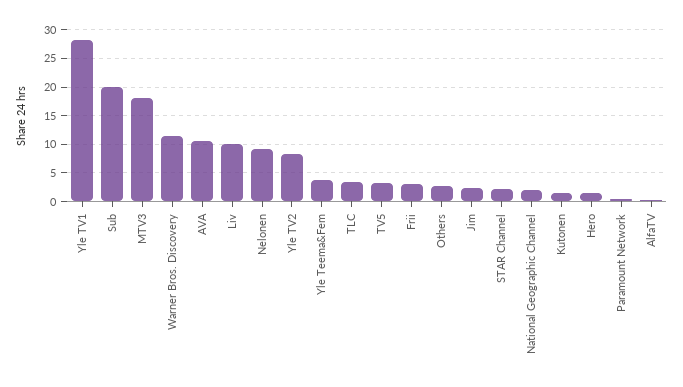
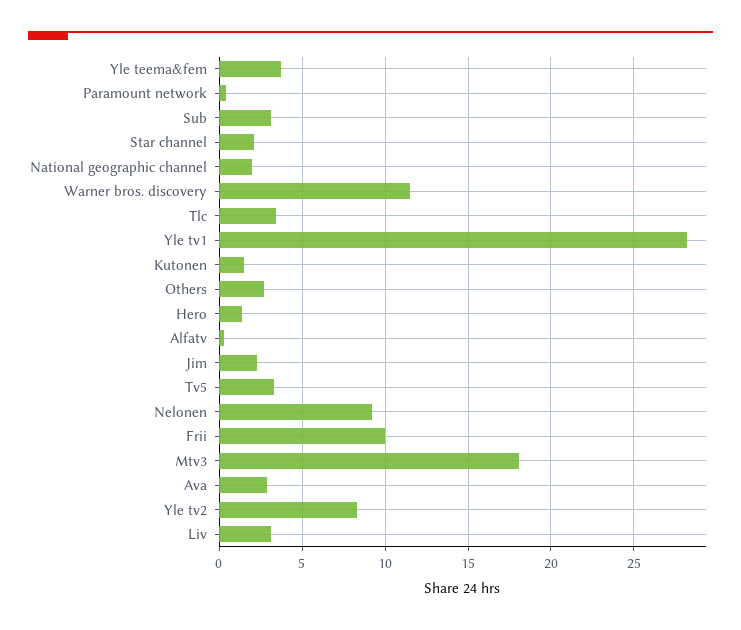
  {
    "Yle TV1": 28,
-   "Sub": 20,
+   "Sub": 3,
    "MTV3": 18,
    "Warner Bros. Discovery": 11.5,
-   "AVA": 10,
+   "AVA": 3,
-   "Liv": 10,
+   "Liv": 3,
    "Nelonen": 9,
    "Yle TV2": 8.5,
    "Yle Teema&Fem": 3.5,
    "TLC": 3.5,
    "TV5": 3.5,
-   "Frii": 2.5,
+   "Frii": 10,
    "Others": 2.5,
    "Jim": 2.5,
    "STAR Channel": 2,
    "National Geographic Channel": 2,
    "Kutonen": 1.5,
    "Hero": 1.5,
    "Paramount Network": 0.5,
    "AlfaTV": 0.5
  }

